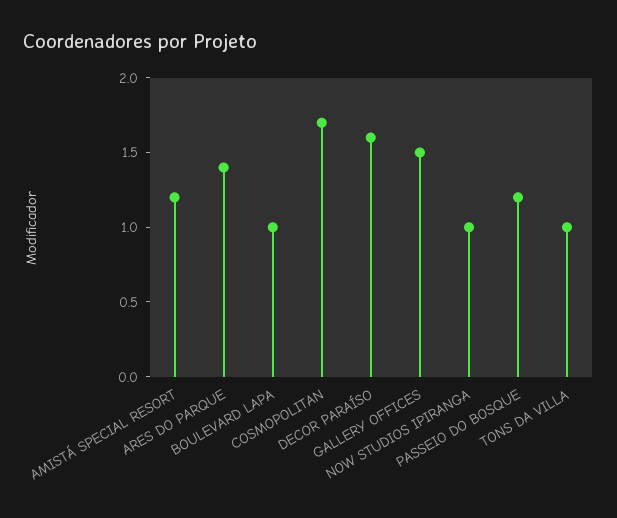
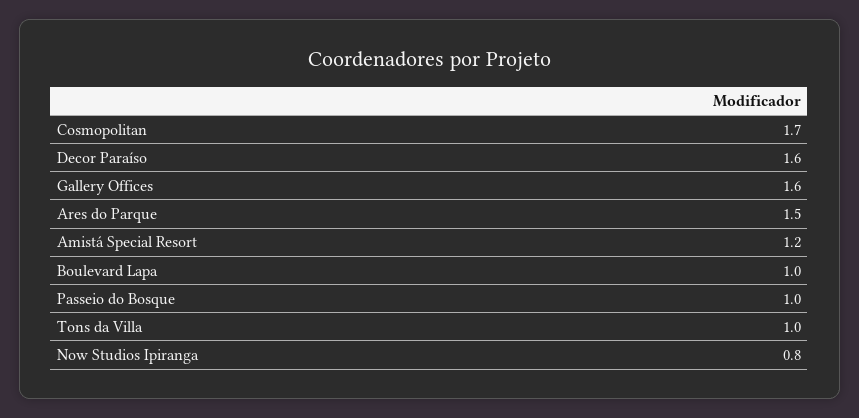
  {
    "AMISTÁ SPECIAL RESORT": 1.2,
-   "ARES DO PARQUE": 1.4,
+   "ARES DO PARQUE": 1.5,
    "BOULEVARD LAPA": 1,
    "COSMOPOLITAN": 1.7,
    "DECOR PARAÍSO": 1.6,
-   "GALLERY OFFICES": 1.5,
+   "GALLERY OFFICES": 1.6,
-   "NOW STUDIOS IPIRANGA": 1,
+   "NOW STUDIOS IPIRANGA": 0.8,
-   "PASSEIO DO BOSQUE": 1.2,
+   "PASSEIO DO BOSQUE": 1,
    "TONS DA VILLA": 1
  }

